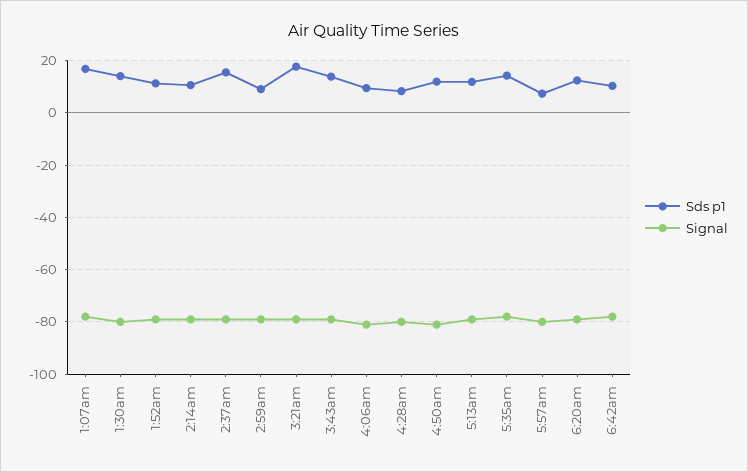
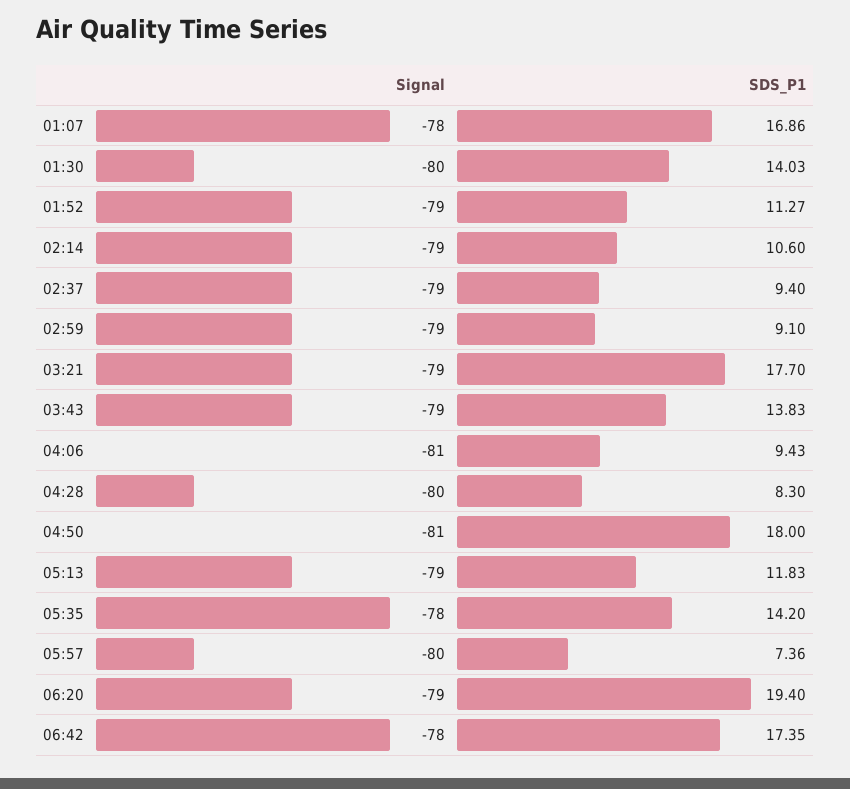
  {
    "Sds p1": {
      "1:07am": 16.86,
      "1:30am": 14.03,
      "1:52am": 11.27,
      "2:14am": 10.6,
-     "2:37am": 15,
+     "2:37am": 9.4,
      "2:59am": 9.1,
      "3:21am": 17.7,
      "3:43am": 13.83,
      "4:06am": 9.43,
      "4:28am": 8.3,
-     "4:50am": 12.5,
+     "4:50am": 18,
      "5:13am": 11.83,
      "5:35am": 14.2,
      "5:57am": 7.36,
-     "6:20am": 12.5,
+     "6:20am": 19.4,
-     "6:42am": 10
+     "6:42am": 17.35
    },
    "Signal": {
      "1:07am": -78,
      "1:30am": -80,
      "1:52am": -79,
      "2:14am": -79,
      "2:37am": -79,
      "2:59am": -79,
      "3:21am": -79,
      "3:43am": -79,
      "4:06am": -81,
      "4:28am": -80,
      "4:50am": -81,
      "5:13am": -79,
      "5:35am": -78,
      "5:57am": -80,
      "6:20am": -79,
      "6:42am": -78
    }
  }

